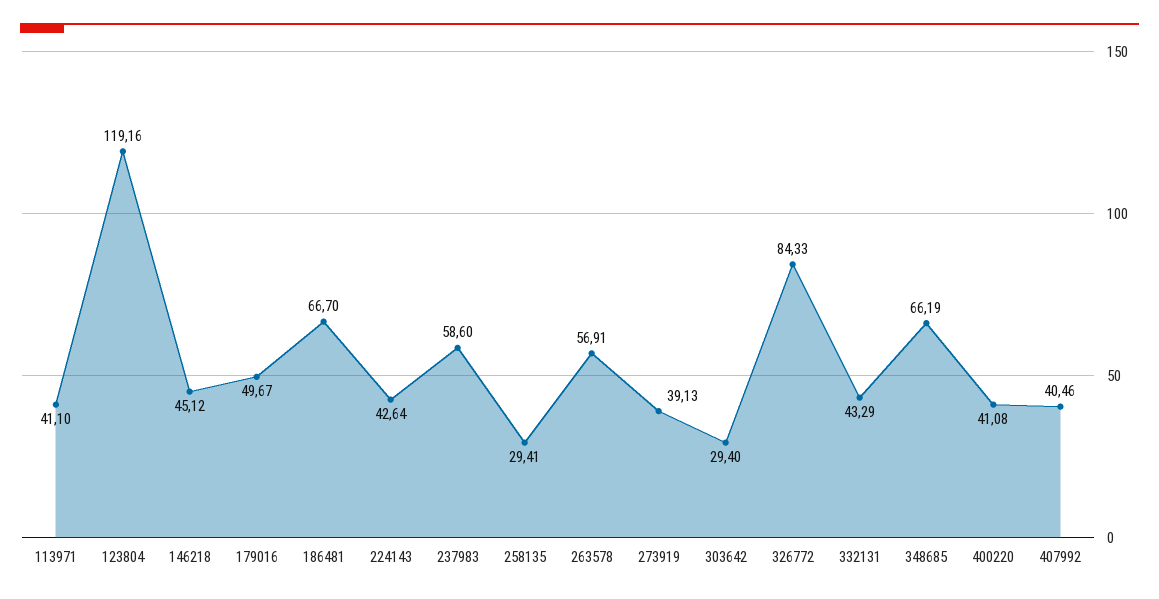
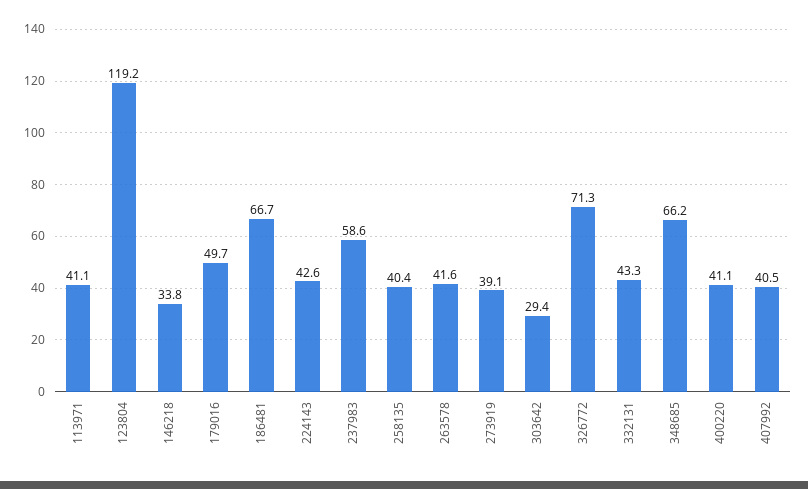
  {
    "113971": 41.1,
    "123804": 119.16,
-   "146218": 45.12,
+   "146218": 33.8,
    "179016": 49.67,
    "186481": 66.7,
    "224143": 42.64,
    "237983": 58.6,
-   "258135": 29.41,
+   "258135": 40.4,
-   "263578": 56.91,
+   "263578": 41.6,
    "273919": 39.13,
    "303642": 29.4,
-   "326772": 84.33,
+   "326772": 71.3,
    "332131": 43.29,
    "348685": 66.19,
    "400220": 41.08,
    "407992": 40.46
  }

